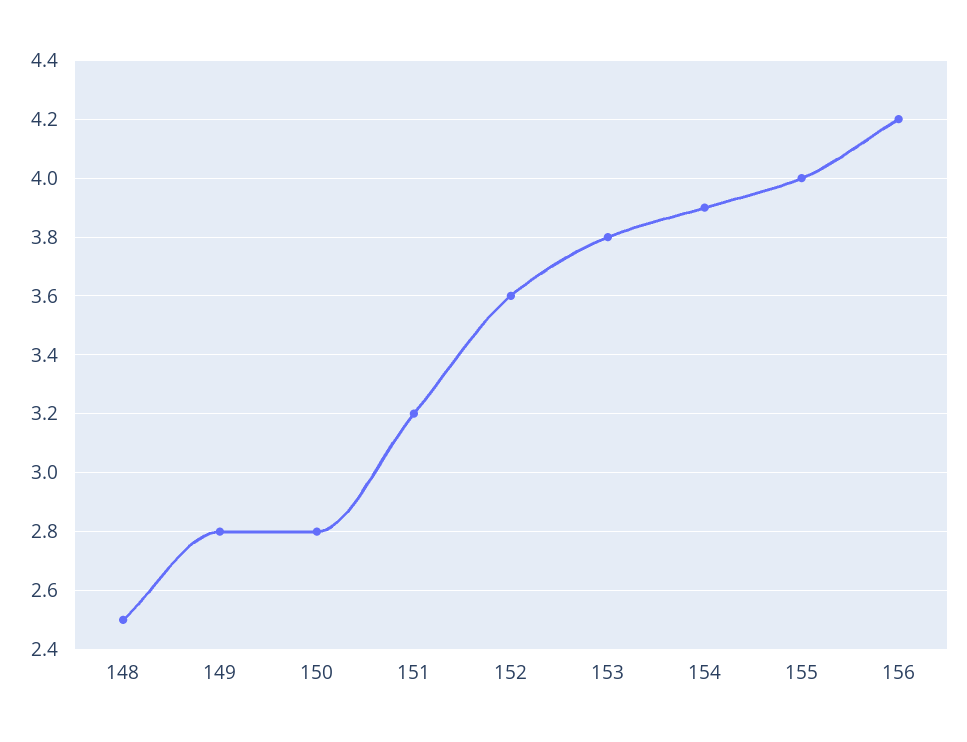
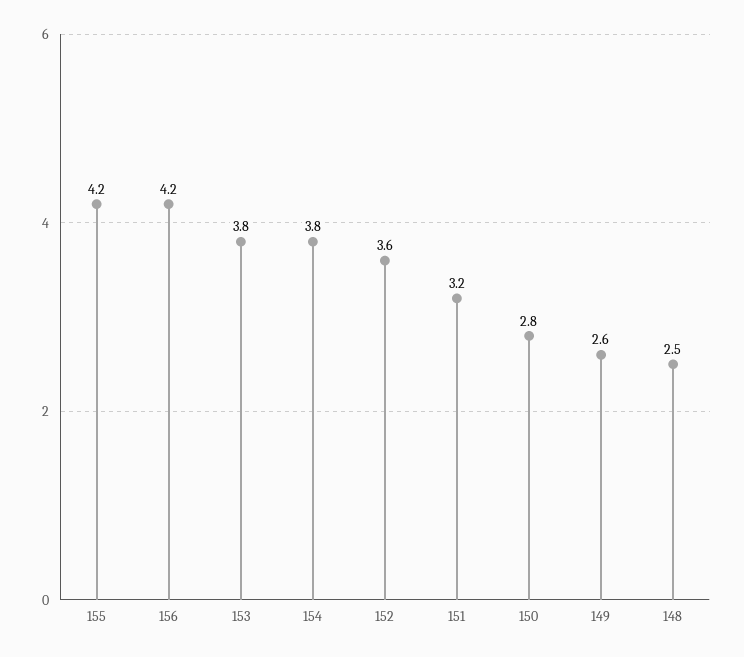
  {
    "148": 2.5,
-   "149": 2.8,
+   "149": 2.6,
    "150": 2.8,
    "151": 3.2,
    "152": 3.6,
    "153": 3.8,
-   "154": 3.9,
+   "154": 3.8,
-   "155": 4,
+   "155": 4.2,
    "156": 4.2
  }

